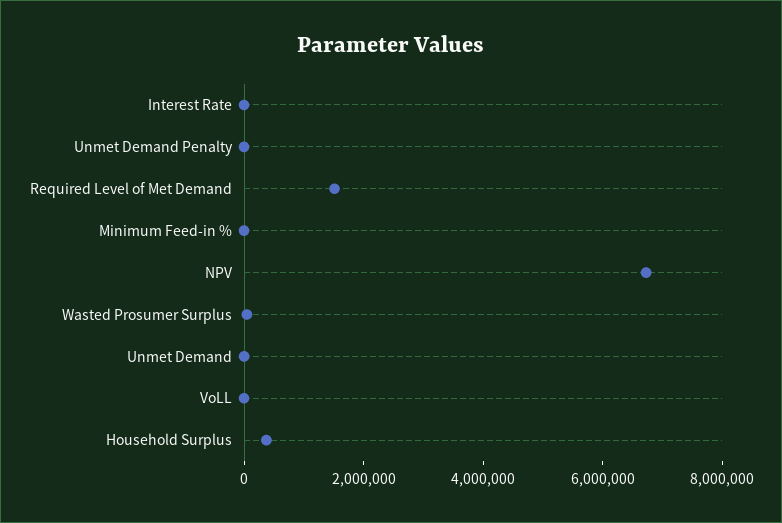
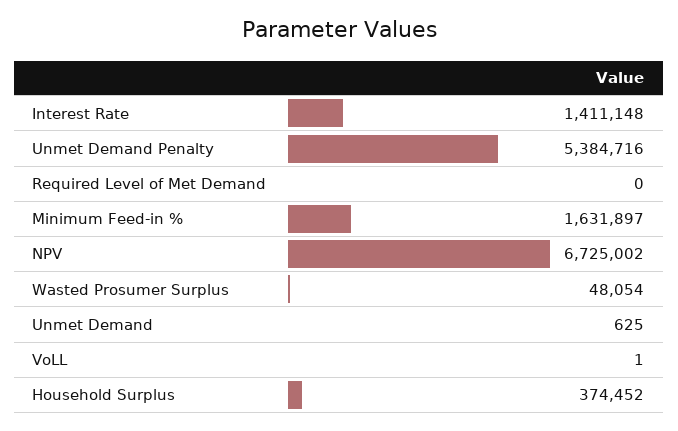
  {
-   "Interest Rate": 0,
+   "Interest Rate": 1411148,
-   "Unmet Demand Penalty": 0,
+   "Unmet Demand Penalty": 5384716,
-   "Required Level of Met Demand": 1500000,
+   "Required Level of Met Demand": 0,
-   "Minimum Feed-in %": 0,
+   "Minimum Feed-in %": 1631897,
    "NPV": 6725002,
    "Wasted Prosumer Surplus": 48054,
    "Unmet Demand": 625,
    "VoLL": 1,
    "Household Surplus": 374452
  }

